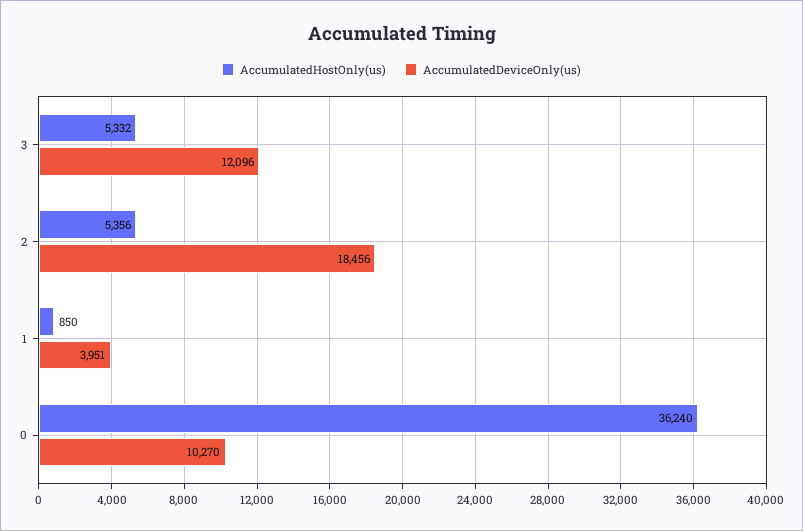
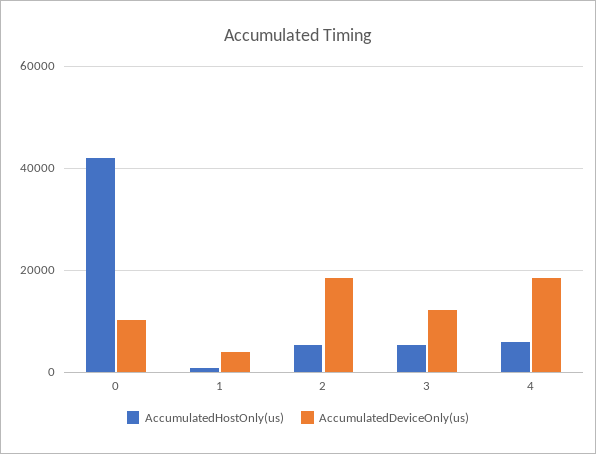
  {
    "AccumulatedHostOnly(us)": {
      "3": 5332,
      "2": 5356,
      "1": 850,
-     "0": 36240
+     "0": 42000,
+     "4": 6000
    },
    "AccumulatedDeviceOnly(us)": {
      "3": 12096,
      "2": 18456,
      "1": 3951,
-     "0": 10270
+     "0": 10270,
+     "4": 18000
    }
  }

